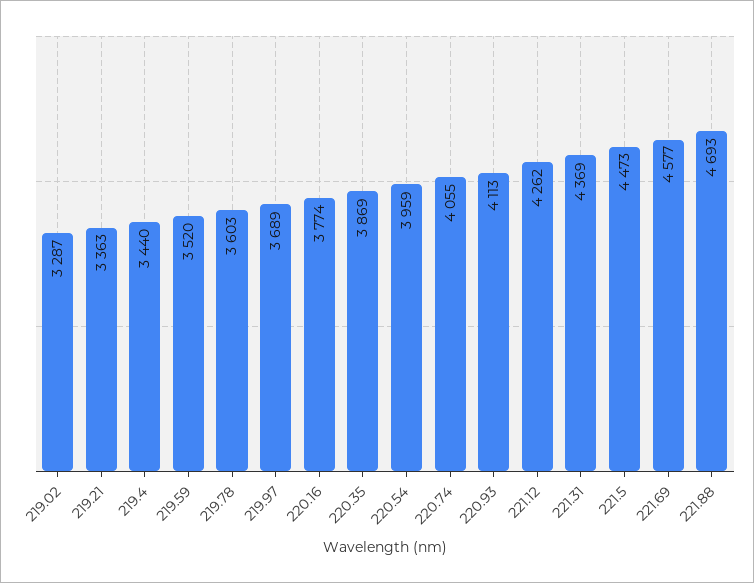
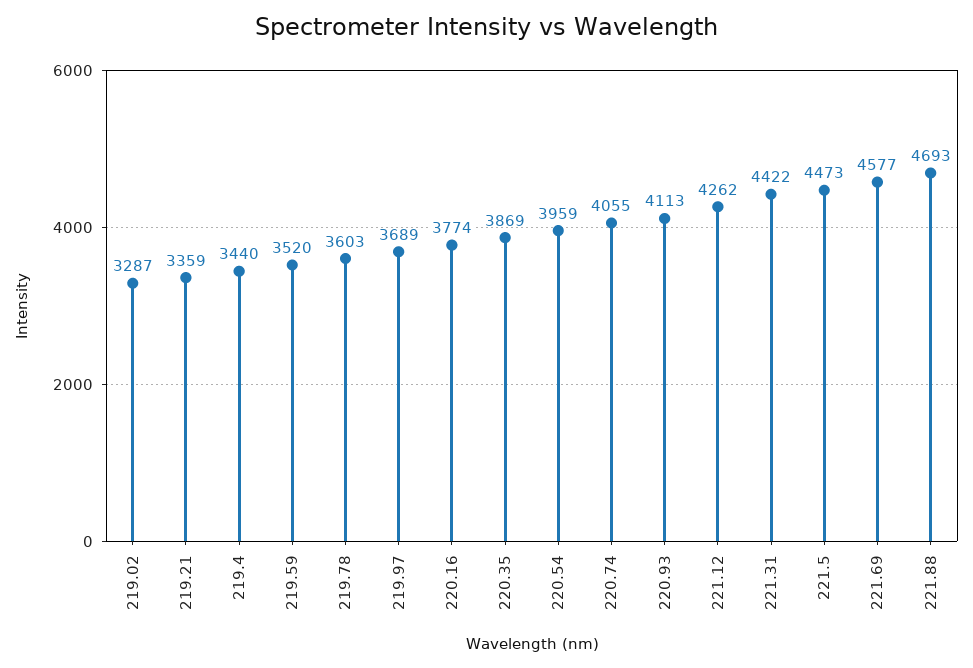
  {
    "219.02": 3287,
-   "219.21": 3363,
+   "219.21": 3359,
    "219.4": 3440,
    "219.59": 3520,
    "219.78": 3603,
    "219.97": 3689,
    "220.16": 3774,
    "220.35": 3869,
    "220.54": 3959,
    "220.74": 4055,
    "220.93": 4113,
    "221.12": 4262,
-   "221.31": 4369,
+   "221.31": 4422,
    "221.5": 4473,
    "221.69": 4577,
    "221.88": 4693
  }

